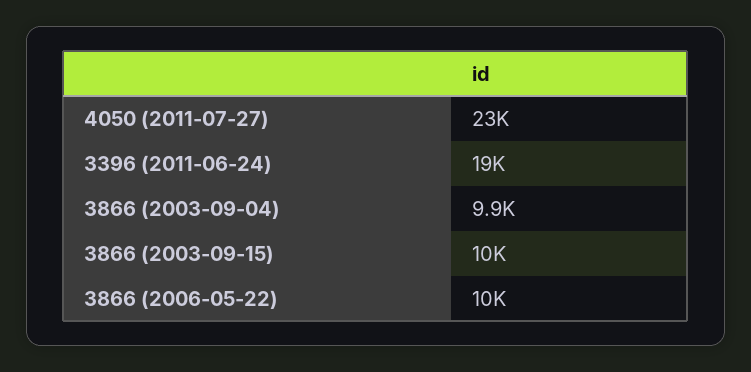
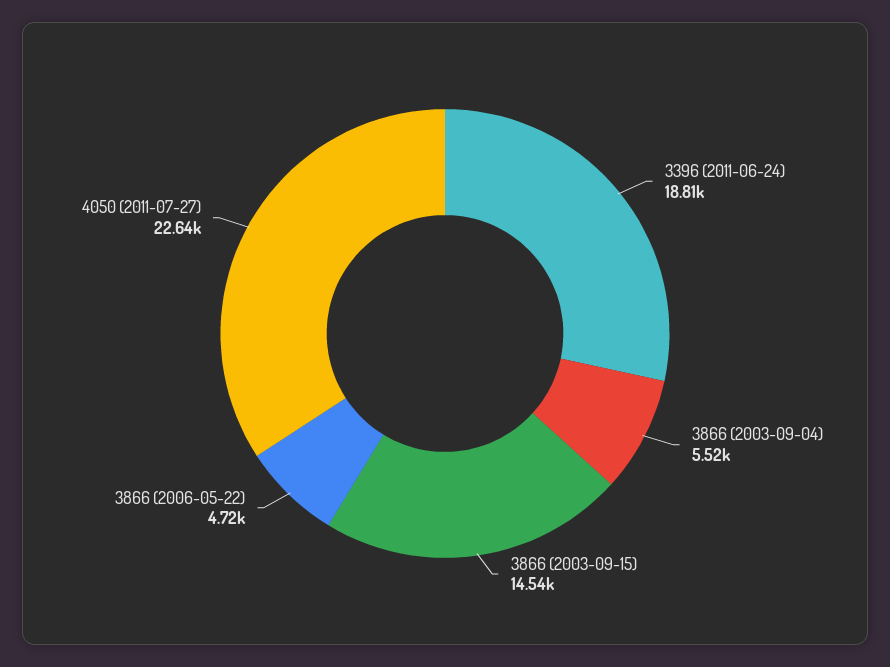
  {
    "4050 (2011-07-27)": 22640,
    "3396 (2011-06-24)": 18810,
-   "3866 (2003-09-04)": 9900,
+   "3866 (2003-09-04)": 5520,
-   "3866 (2003-09-15)": 10000,
+   "3866 (2003-09-15)": 14540,
-   "3866 (2006-05-22)": 10000
+   "3866 (2006-05-22)": 4720
  }

